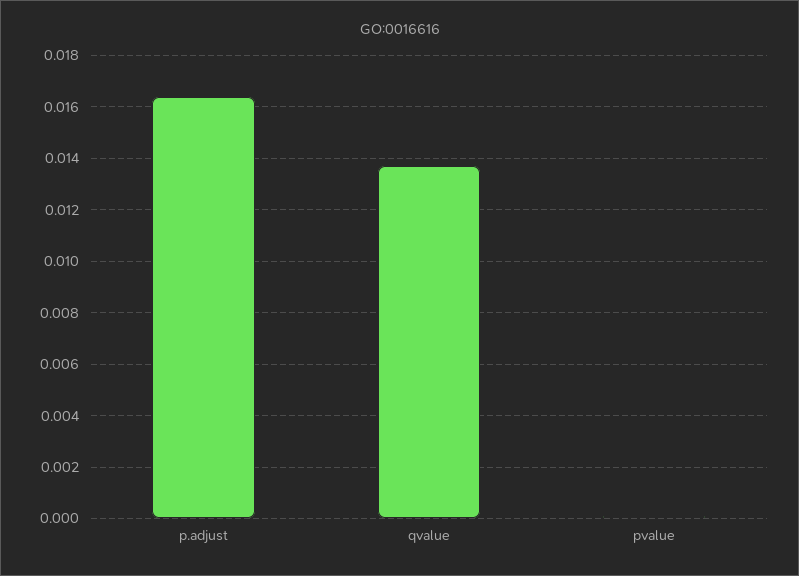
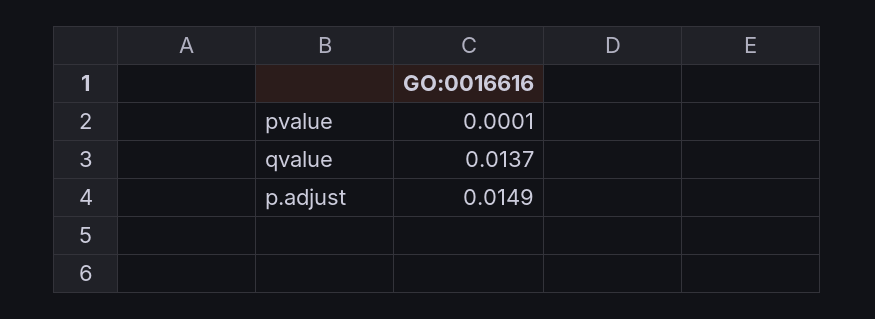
  {
-   "p.adjust": 0.0165,
+   "p.adjust": 0.0149,
    "qvalue": 0.0137,
    "pvalue": 0.0001
  }

